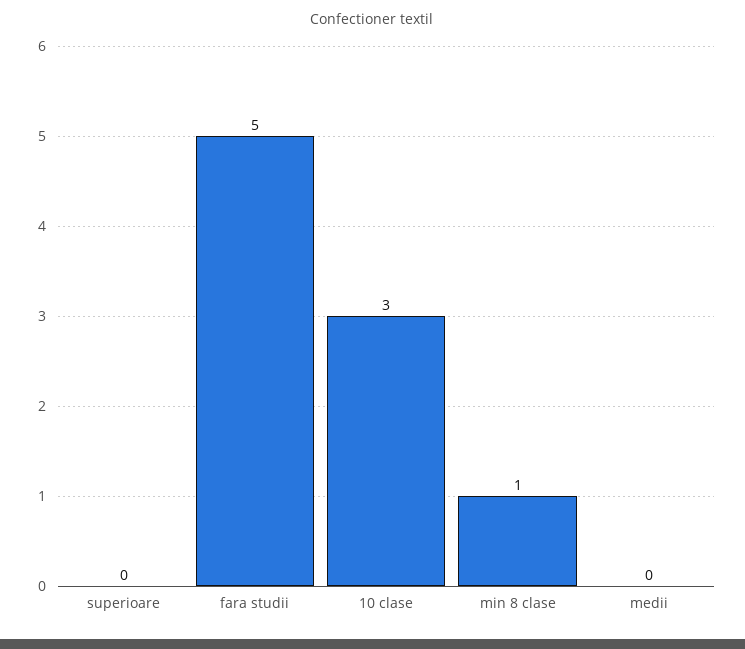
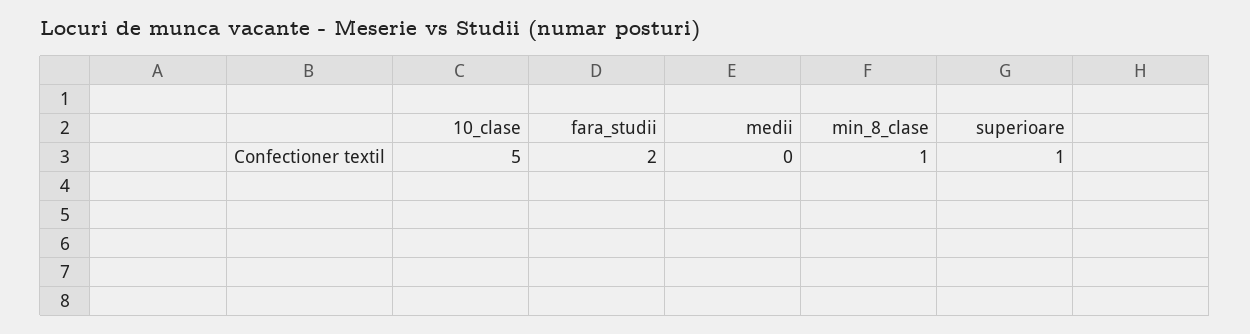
  {
-   "superioare": 0,
+   "superioare": 1,
-   "fara studii": 5,
+   "fara studii": 2,
-   "10 clase": 3,
+   "10 clase": 5,
    "min 8 clase": 1,
    "medii": 0
  }

